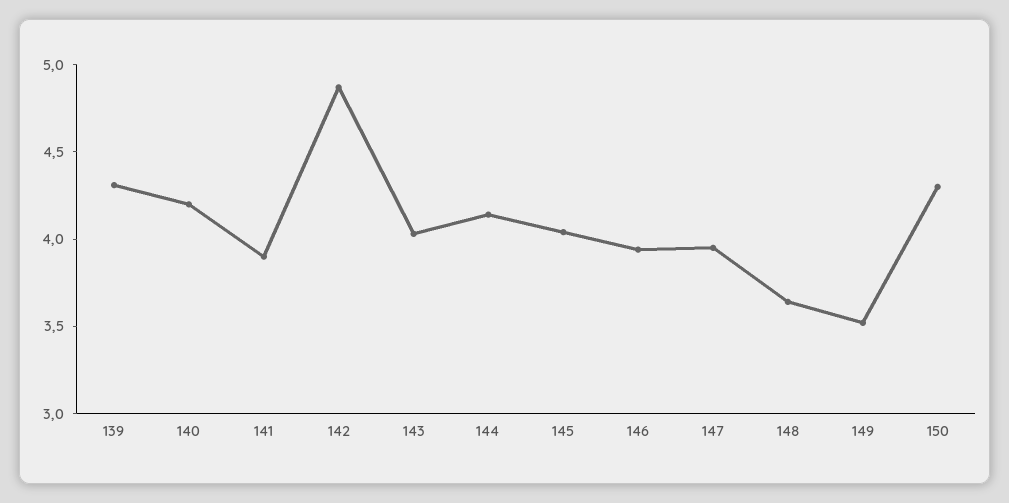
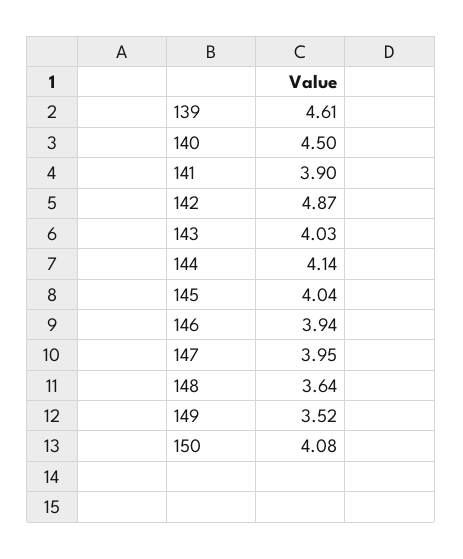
  {
-   "139": 4.3,
+   "139": 4.61,
-   "140": 4.2,
+   "140": 4.5,
    "141": 3.9,
    "142": 4.87,
    "143": 4.03,
    "144": 4.14,
    "145": 4.04,
    "146": 3.94,
    "147": 3.95,
    "148": 3.64,
    "149": 3.52,
-   "150": 4.3
+   "150": 4.08
  }

